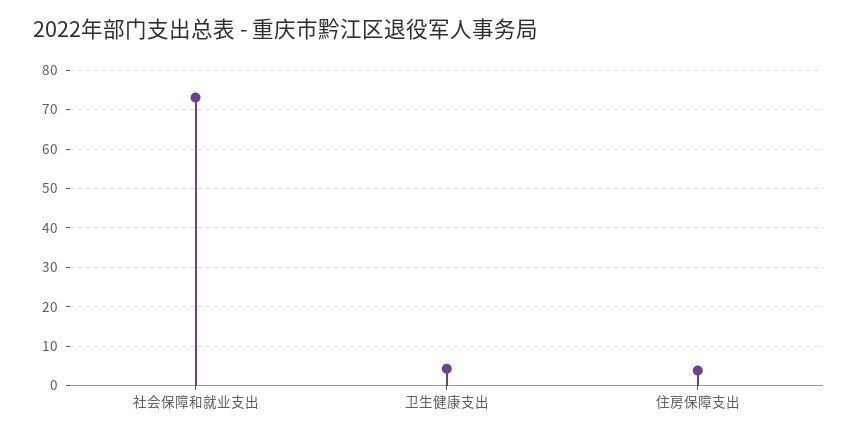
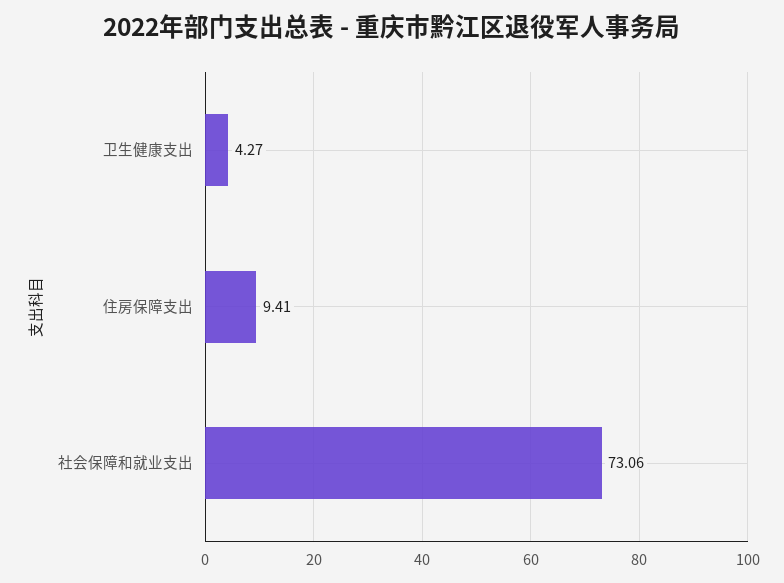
  {
    "社会保障和就业支出": 73.06,
    "卫生健康支出": 4.27,
-   "住房保障支出": 4
+   "住房保障支出": 9.41
  }

